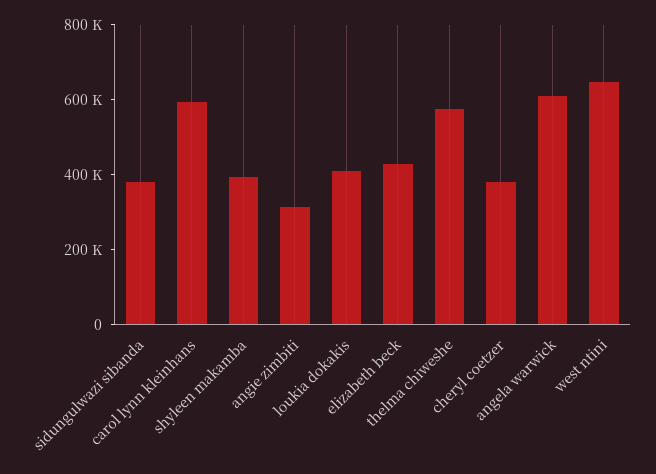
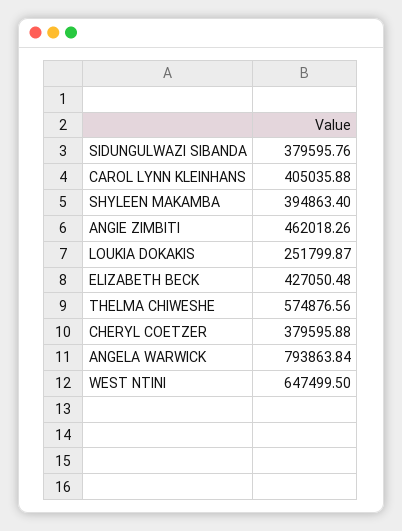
  {
    "sidungulwazi sibanda": 379595.76,
-   "carol lynn kleinhans": 600000,
+   "carol lynn kleinhans": 405035.88,
    "shyleen makamba": 394863.4,
-   "angie zimbiti": 300000,
+   "angie zimbiti": 462018.26,
-   "loukia dokakis": 400000,
+   "loukia dokakis": 251799.87,
    "elizabeth beck": 427050.48,
    "thelma chiweshe": 574876.56,
    "cheryl coetzer": 379595.88,
-   "angela warwick": 600000,
+   "angela warwick": 793863.84,
    "west ntini": 647499.5
  }

